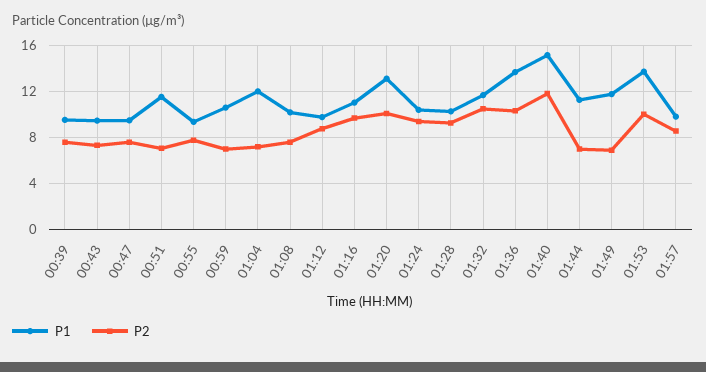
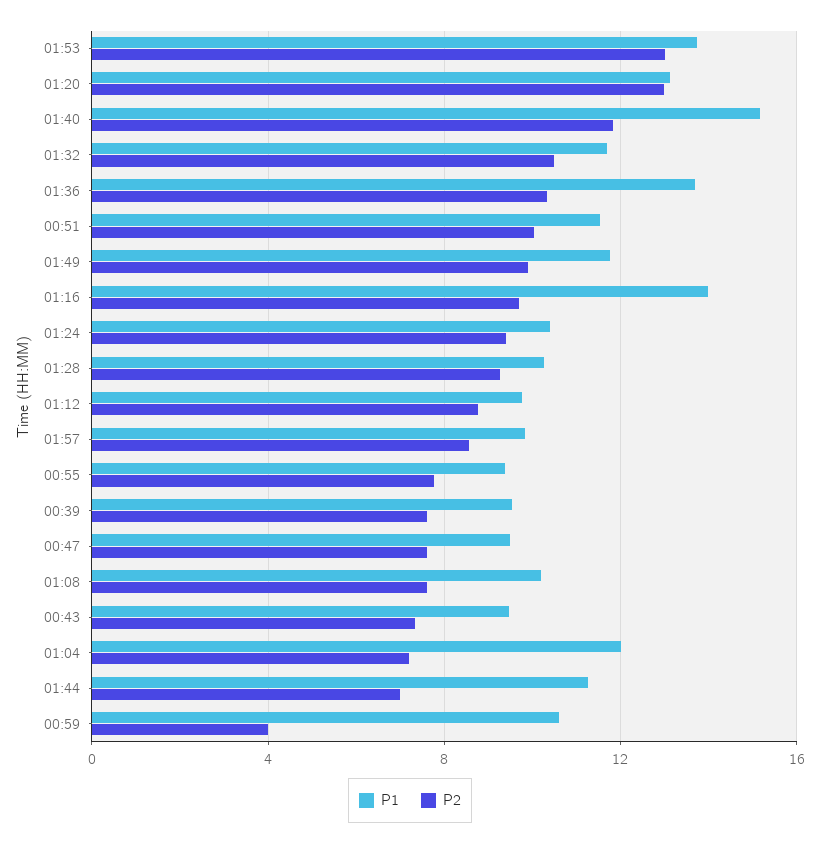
  {
    "P1": {
      "00:39": 9.5,
      "00:43": 9.5,
      "00:47": 9.5,
      "00:51": 11.5,
      "00:55": 9.5,
      "00:59": 10.5,
      "01:04": 12,
      "01:08": 10,
      "01:12": 10,
-     "01:16": 11,
+     "01:16": 14,
      "01:20": 13,
      "01:24": 10.5,
      "01:28": 10.5,
      "01:32": 11.5,
      "01:36": 13.5,
      "01:40": 15,
      "01:44": 11.5,
      "01:49": 12,
      "01:53": 13.5,
      "01:57": 10
    },
    "P2": {
      "00:39": 7.5,
      "00:43": 7.5,
      "00:47": 7.5,
-     "00:51": 7,
+     "00:51": 10,
      "00:55": 8,
-     "00:59": 7,
+     "00:59": 4,
      "01:04": 7,
      "01:08": 7.5,
      "01:12": 9,
      "01:16": 9.5,
-     "01:20": 10,
+     "01:20": 13,
      "01:24": 9.5,
      "01:28": 9.5,
      "01:32": 10.5,
      "01:36": 10.5,
      "01:40": 12,
      "01:44": 7,
-     "01:49": 7,
+     "01:49": 10,
-     "01:53": 10,
+     "01:53": 13,
      "01:57": 8.5
    }
  }

